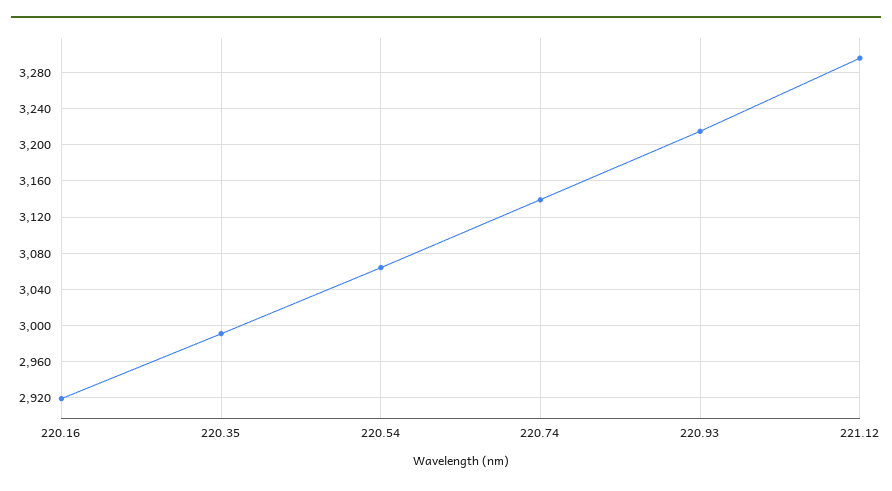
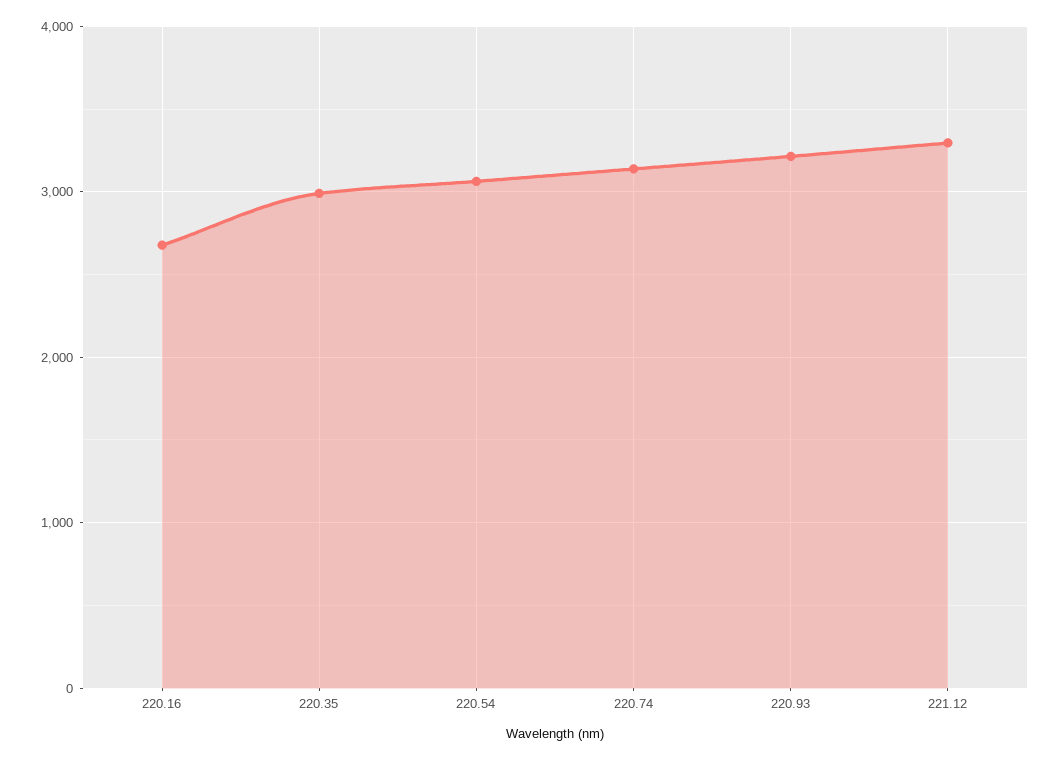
  {
-   "220.16": 2920,
+   "220.16": 2700,
    "220.35": 2990,
    "220.54": 3060,
    "220.74": 3140,
    "220.93": 3220,
    "221.12": 3300
  }

